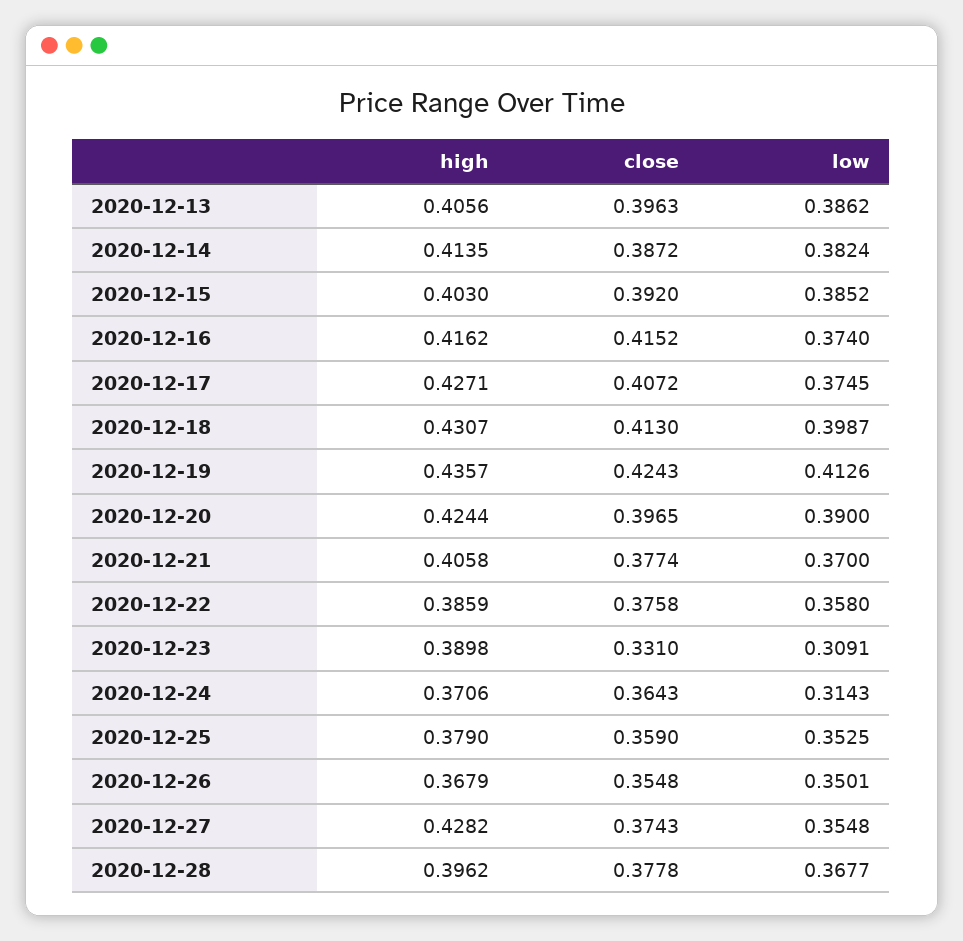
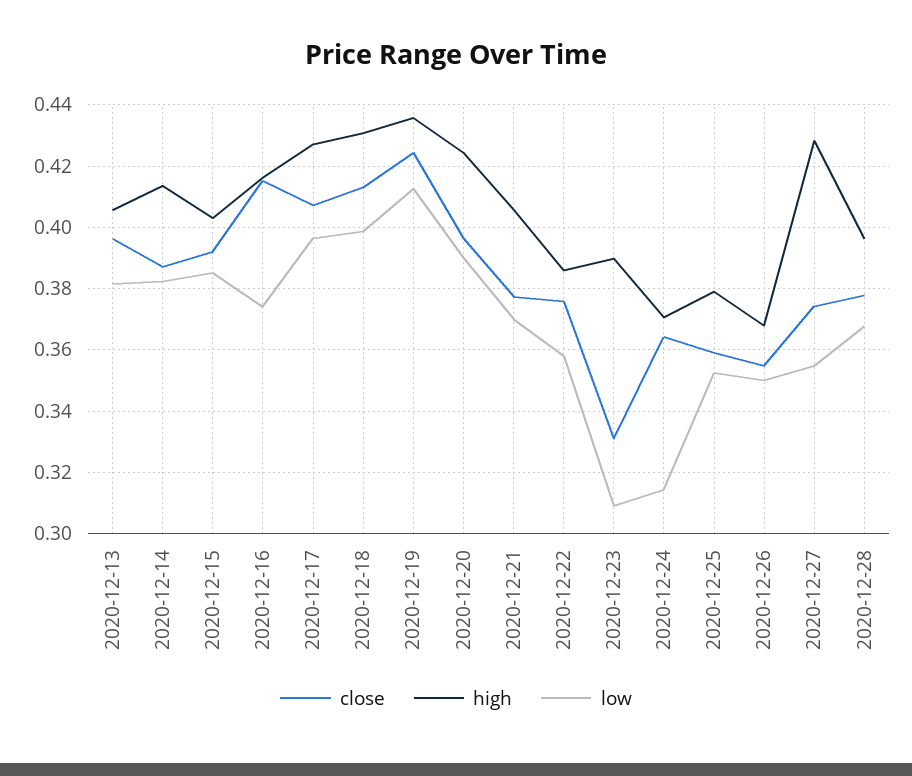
  {
    "high": {
      "2020-12-13": 0.4056,
      "2020-12-14": 0.4135,
      "2020-12-15": 0.403,
      "2020-12-16": 0.4162,
      "2020-12-17": 0.4271,
      "2020-12-18": 0.4307,
      "2020-12-19": 0.4357,
      "2020-12-20": 0.4244,
      "2020-12-21": 0.4058,
      "2020-12-22": 0.3859,
      "2020-12-23": 0.3898,
      "2020-12-24": 0.3706,
      "2020-12-25": 0.379,
      "2020-12-26": 0.3679,
      "2020-12-27": 0.4282,
      "2020-12-28": 0.3962
    },
    "close": {
      "2020-12-13": 0.3963,
      "2020-12-14": 0.3872,
      "2020-12-15": 0.392,
      "2020-12-16": 0.4152,
      "2020-12-17": 0.4072,
      "2020-12-18": 0.413,
      "2020-12-19": 0.4243,
      "2020-12-20": 0.3965,
      "2020-12-21": 0.3774,
      "2020-12-22": 0.3758,
      "2020-12-23": 0.331,
      "2020-12-24": 0.3643,
      "2020-12-25": 0.359,
      "2020-12-26": 0.3548,
      "2020-12-27": 0.3743,
      "2020-12-28": 0.3778
    },
    "low": {
-     "2020-12-13": 0.3862,
+     "2020-12-13": 0.382,
      "2020-12-14": 0.3824,
      "2020-12-15": 0.3852,
      "2020-12-16": 0.374,
-     "2020-12-17": 0.3745,
+     "2020-12-17": 0.396,
      "2020-12-18": 0.3987,
      "2020-12-19": 0.4126,
      "2020-12-20": 0.39,
      "2020-12-21": 0.37,
      "2020-12-22": 0.358,
      "2020-12-23": 0.3091,
      "2020-12-24": 0.3143,
      "2020-12-25": 0.3525,
      "2020-12-26": 0.3501,
      "2020-12-27": 0.3548,
      "2020-12-28": 0.3677
    }
  }

